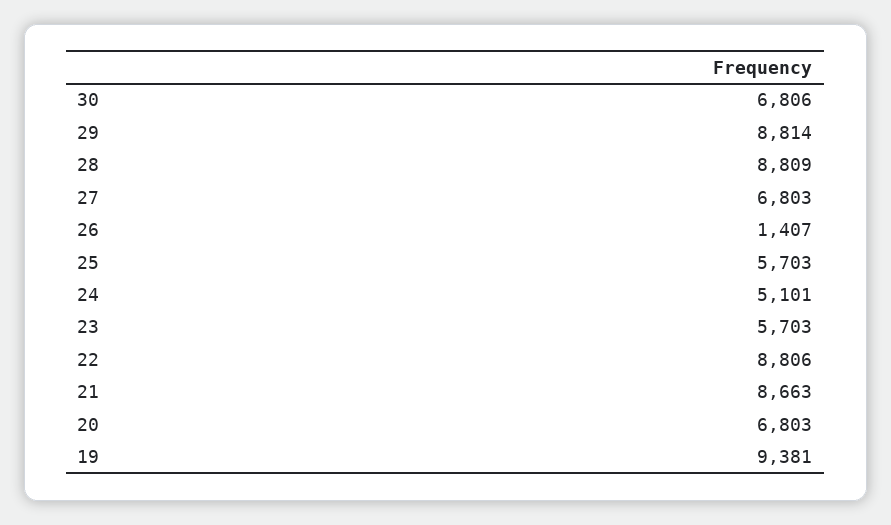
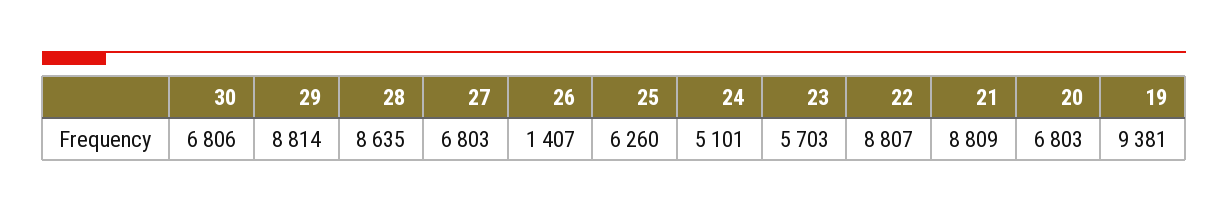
  {
    "30": 6806,
    "29": 8814,
-   "28": 8809,
+   "28": 8635,
    "27": 6803,
    "26": 1407,
-   "25": 5703,
+   "25": 6260,
    "24": 5101,
    "23": 5703,
-   "22": 8806,
+   "22": 8807,
-   "21": 8663,
+   "21": 8809,
    "20": 6803,
    "19": 9381
  }

